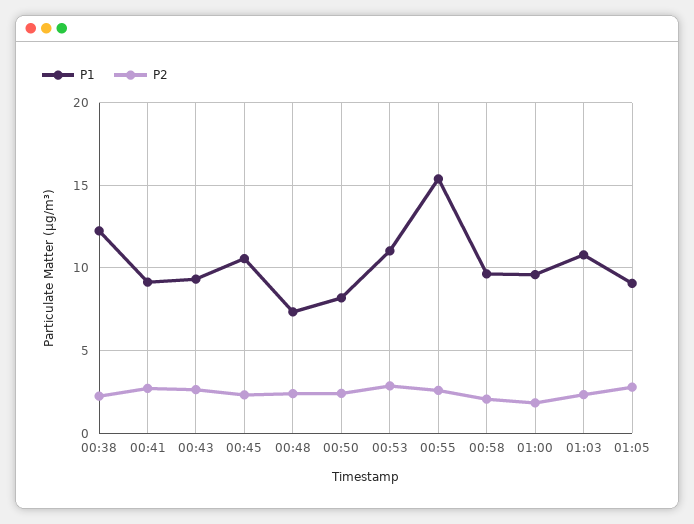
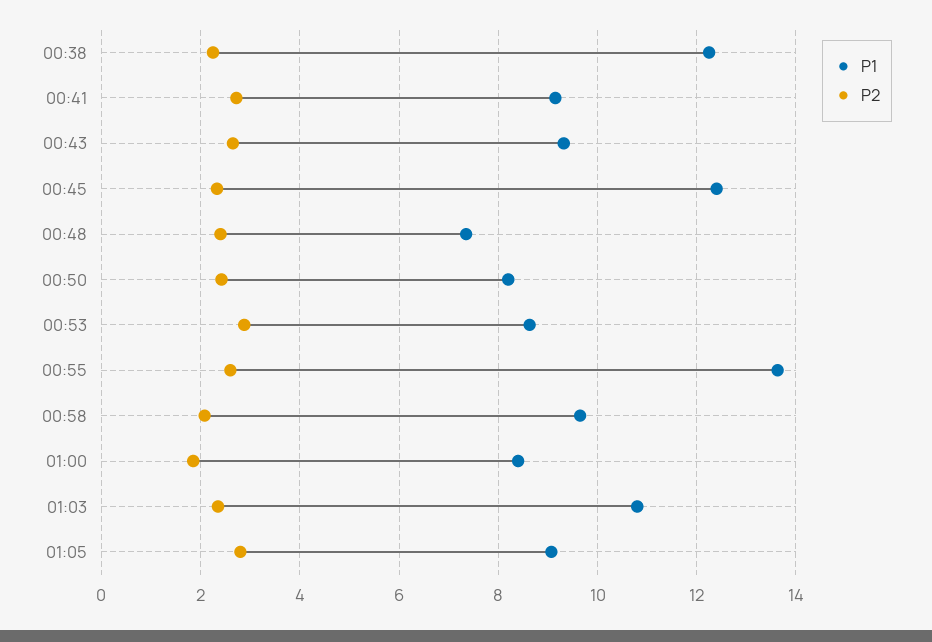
  {
    "P1": {
      "00:38": 12.2,
      "00:41": 9.2,
      "00:43": 9.4,
-     "00:45": 10.5,
+     "00:45": 12.4,
      "00:48": 7.4,
      "00:50": 8.2,
-     "00:53": 11,
+     "00:53": 8.6,
-     "00:55": 15.5,
+     "00:55": 13.6,
      "00:58": 9.6,
-     "01:00": 9.5,
+     "01:00": 8.4,
      "01:03": 10.8,
      "01:05": 9
    },
    "P2": {
      "00:38": 2.2,
      "00:41": 2.8,
      "00:43": 2.6,
      "00:45": 2.4,
      "00:48": 2.4,
      "00:50": 2.4,
      "00:53": 2.8,
      "00:55": 2.6,
      "00:58": 2,
      "01:00": 1.8,
      "01:03": 2.4,
      "01:05": 2.8
    }
  }

